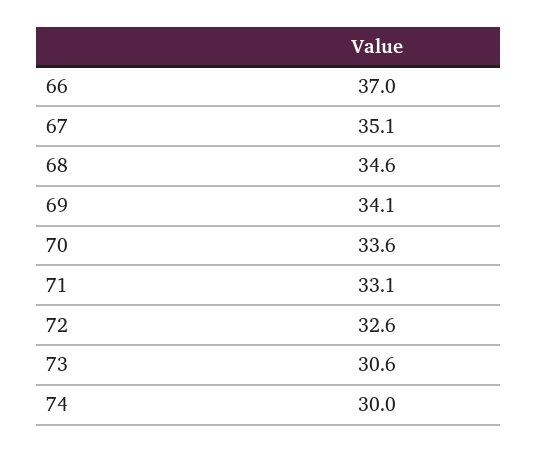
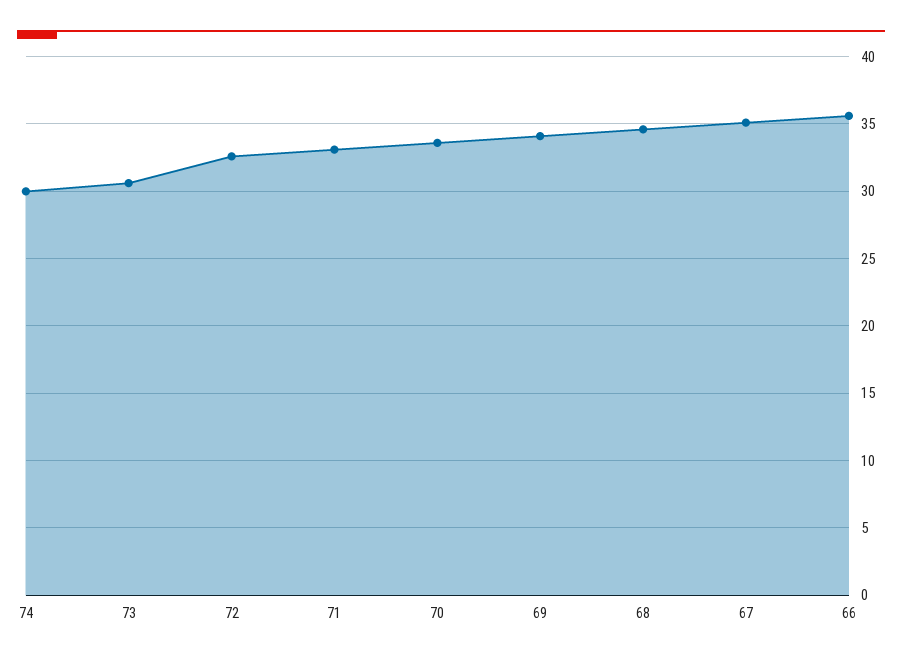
  {
-   "66": 37,
+   "66": 35.5,
    "67": 35.1,
    "68": 34.6,
    "69": 34.1,
    "70": 33.6,
    "71": 33.1,
    "72": 32.6,
    "73": 30.6,
    "74": 30
  }

